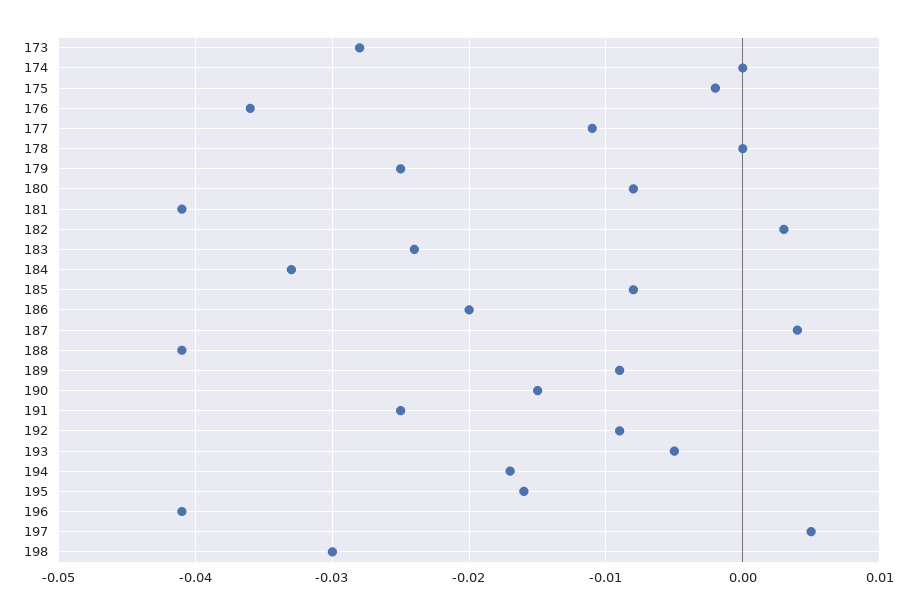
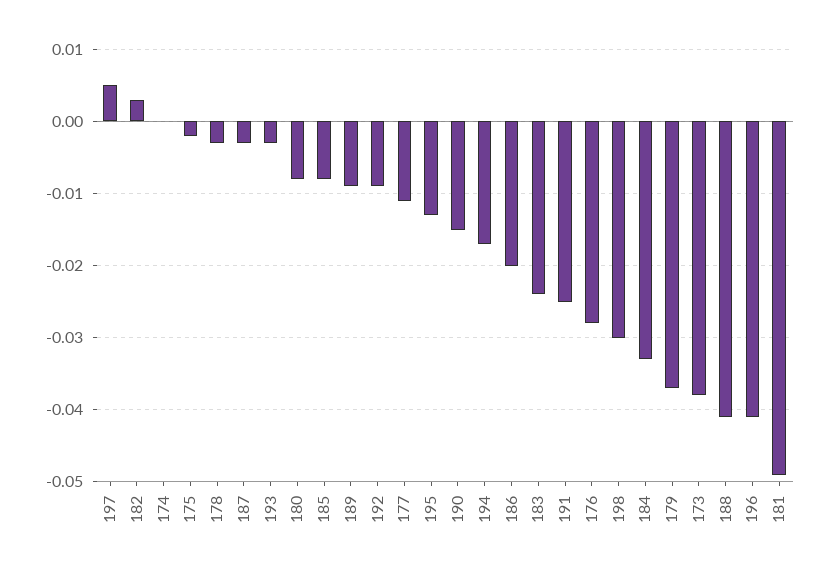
  {
-   "173": -0.028,
+   "173": -0.038,
    "174": 0,
    "175": -0.002,
-   "176": -0.036,
+   "176": -0.028,
    "177": -0.011,
-   "178": 0,
+   "178": -0.003,
-   "179": -0.025,
+   "179": -0.037,
    "180": -0.008,
-   "181": -0.041,
+   "181": -0.049,
    "182": 0.003,
    "183": -0.024,
    "184": -0.033,
    "185": -0.008,
    "186": -0.02,
-   "187": 0.004,
+   "187": -0.003,
    "188": -0.041,
    "189": -0.009,
    "190": -0.015,
    "191": -0.025,
    "192": -0.009,
-   "193": -0.005,
+   "193": -0.003,
    "194": -0.017,
-   "195": -0.016,
+   "195": -0.013,
    "196": -0.041,
    "197": 0.005,
    "198": -0.03
  }

